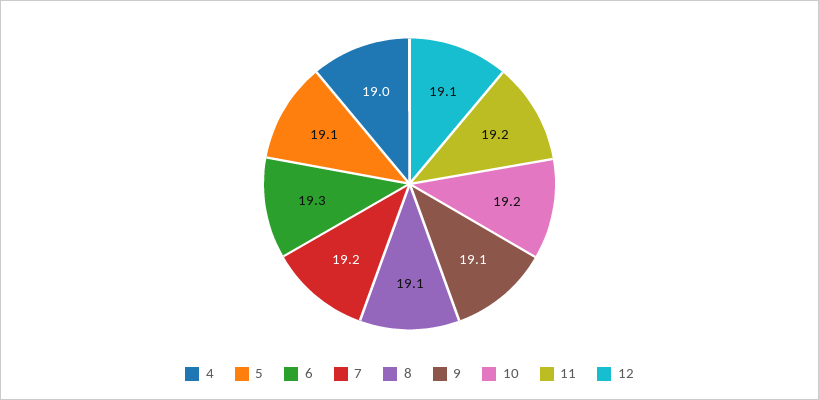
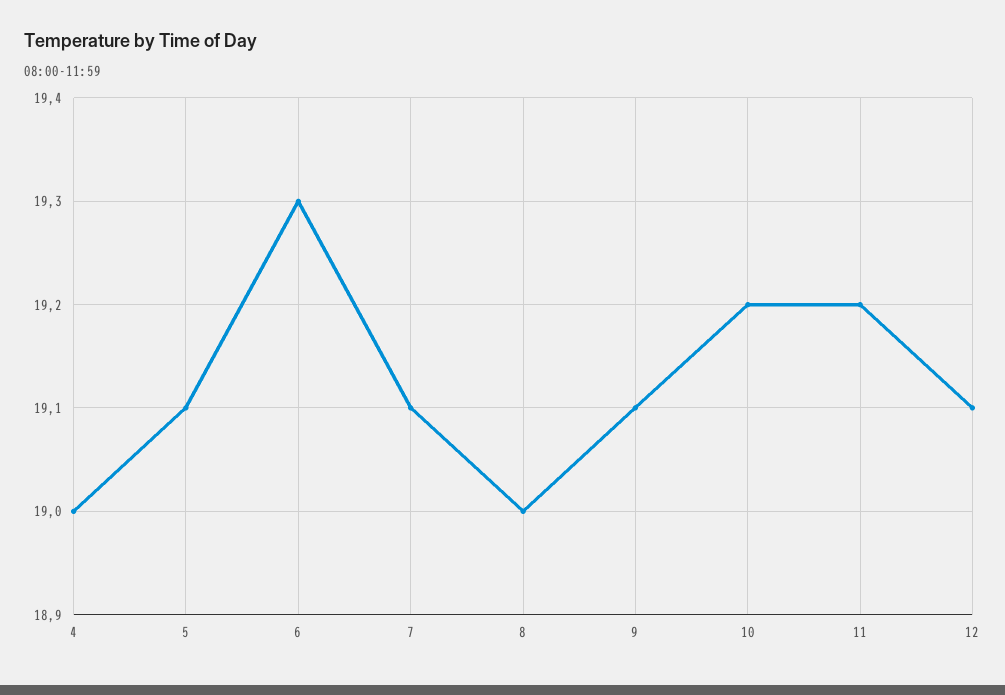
  {
    "4": 19,
    "5": 19.1,
    "6": 19.3,
-   "7": 19.2,
+   "7": 19.1,
-   "8": 19.1,
+   "8": 19,
    "9": 19.1,
    "10": 19.2,
    "11": 19.2,
    "12": 19.1
  }

